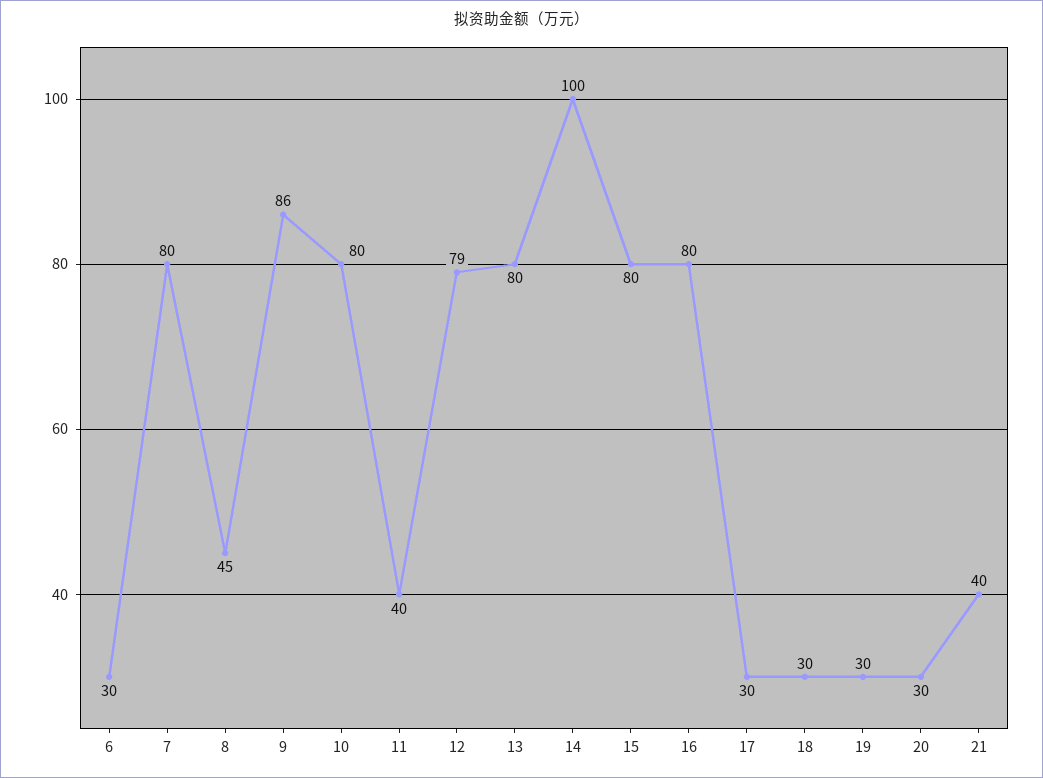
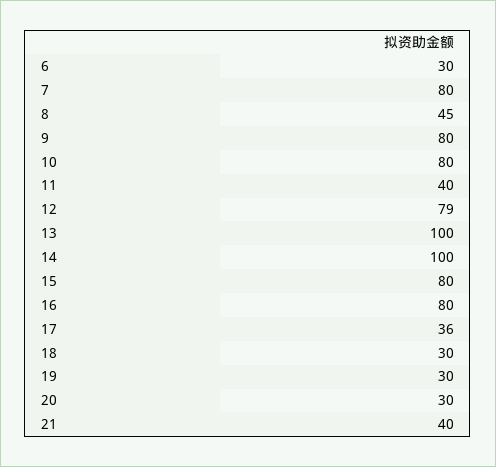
  {
    "6": 30,
    "7": 80,
    "8": 45,
-   "9": 86,
+   "9": 80,
    "10": 80,
    "11": 40,
    "12": 79,
-   "13": 80,
+   "13": 100,
    "14": 100,
    "15": 80,
    "16": 80,
-   "17": 30,
+   "17": 36,
    "18": 30,
    "19": 30,
    "20": 30,
    "21": 40
  }

